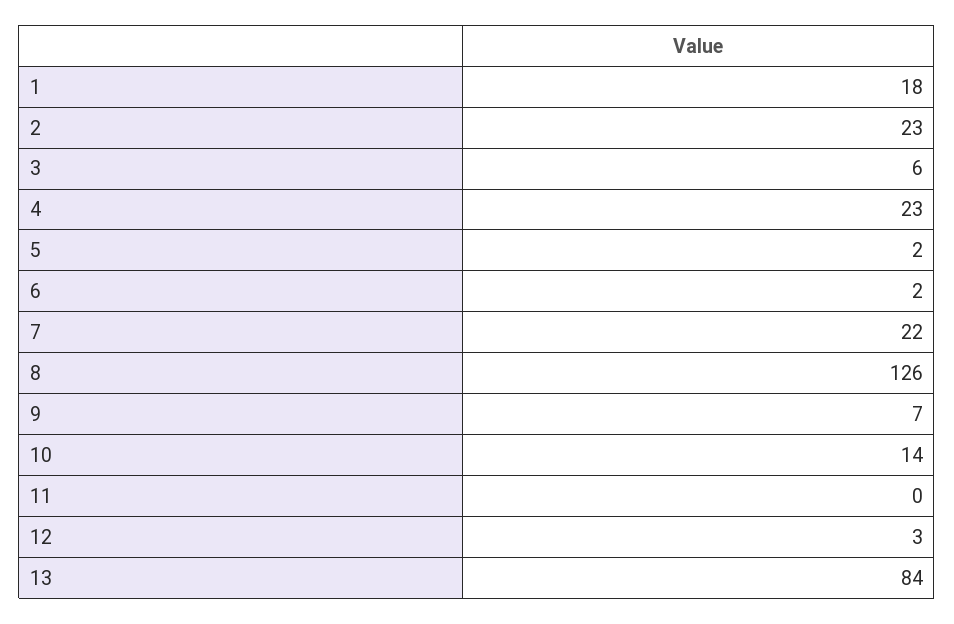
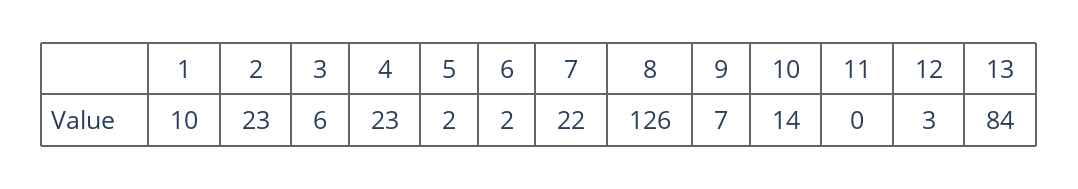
  {
-   "1": 18,
+   "1": 10,
    "2": 23,
    "3": 6,
    "4": 23,
    "5": 2,
    "6": 2,
    "7": 22,
    "8": 126,
    "9": 7,
    "10": 14,
    "11": 0,
    "12": 3,
    "13": 84
  }

